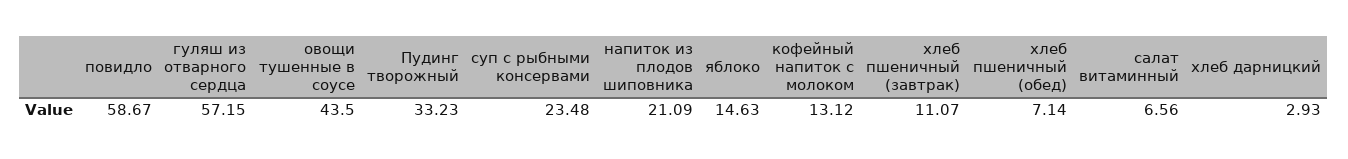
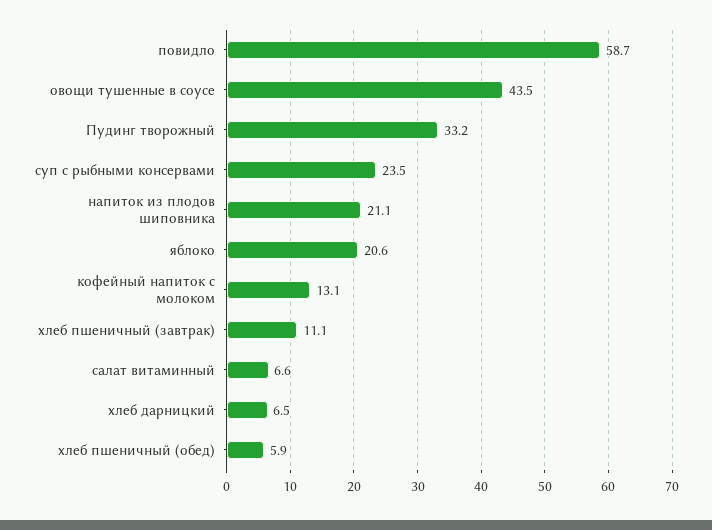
  {
    "повидло": 58.67,
-   "гуляш из отварного сердца": 57.15,
    "овощи тушенные в соусе": 43.5,
    "Пудинг творожный": 33.23,
    "суп с рыбными консервами": 23.48,
    "напиток из плодов шиповника": 21.09,
-   "яблоко": 14.63,
+   "яблоко": 20.6,
    "кофейный напиток с молоком": 13.12,
    "хлеб пшеничный (завтрак)": 11.07,
-   "хлеб пшеничный (обед)": 7.14,
+   "хлеб пшеничный (обед)": 5.9,
    "салат витаминный": 6.56,
-   "хлеб дарницкий": 2.93
+   "хлеб дарницкий": 6.5
  }

